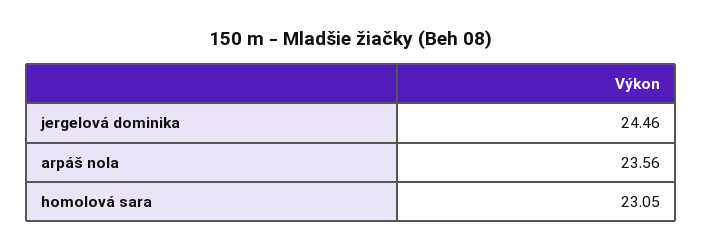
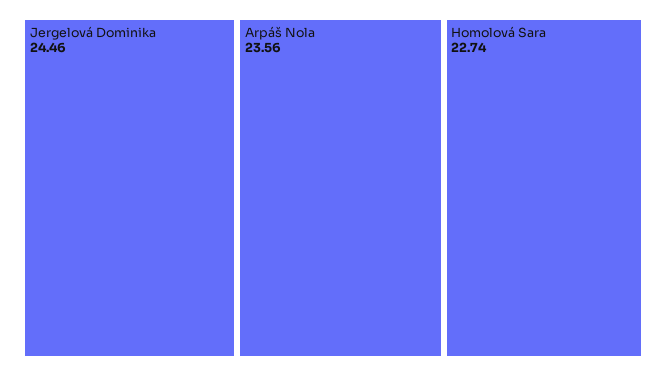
  {
    "jergelová dominika": 24.46,
    "arpáš nola": 23.56,
-   "homolová sara": 23.05
+   "homolová sara": 22.74
  }

